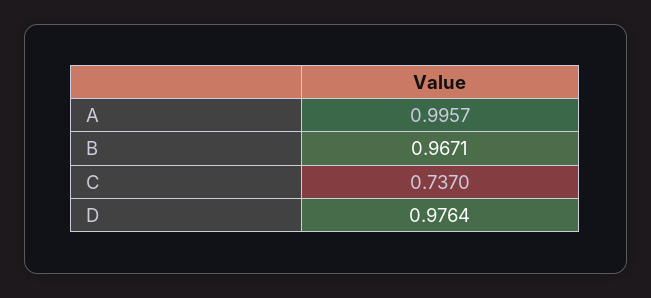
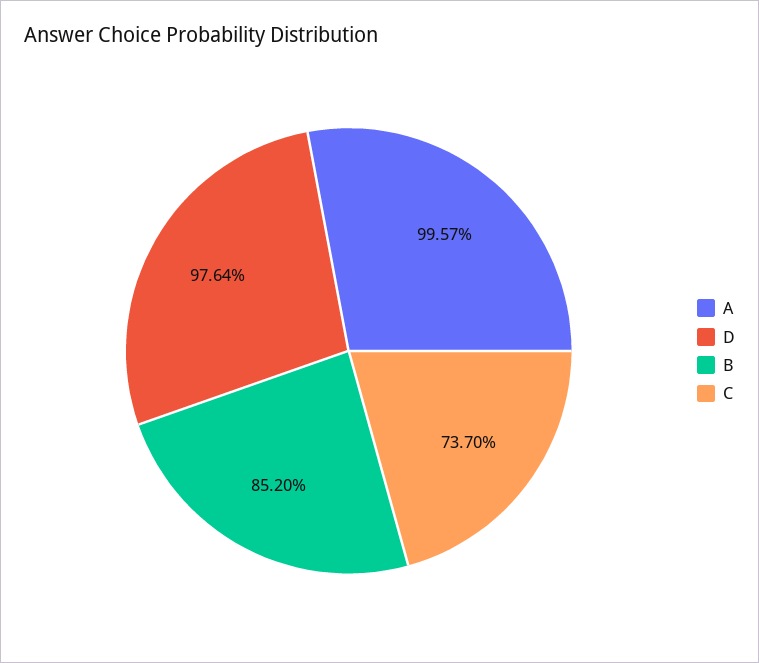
  {
    "A": 0.9957,
-   "B": 0.9671,
+   "B": 0.852,
    "C": 0.737,
    "D": 0.9764
  }

